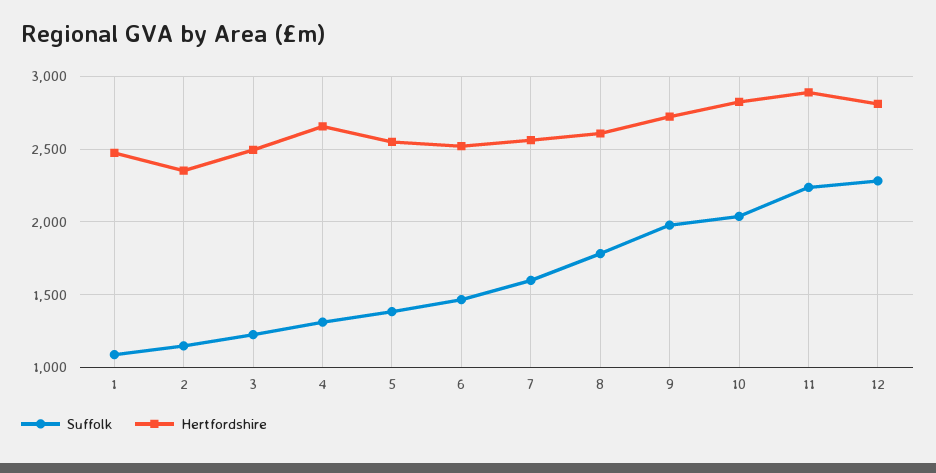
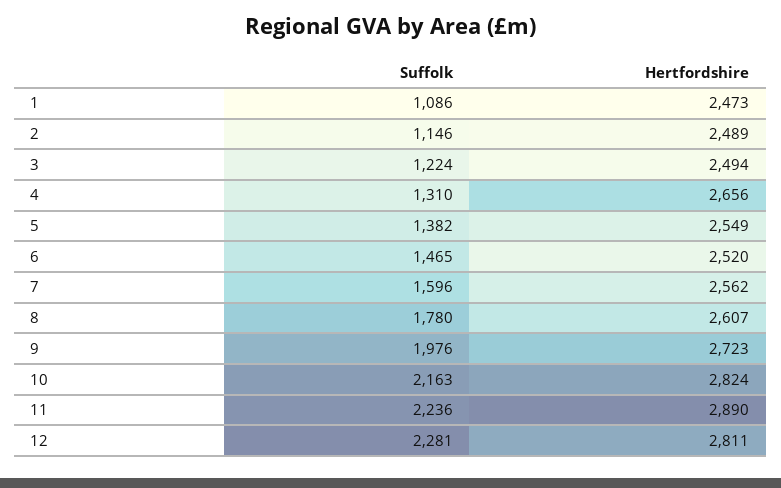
  {
    "Suffolk": {
      "1": 1086,
      "2": 1146,
      "3": 1224,
      "4": 1310,
      "5": 1382,
      "6": 1465,
      "7": 1596,
      "8": 1780,
      "9": 1976,
-     "10": 2050,
+     "10": 2163,
      "11": 2236,
      "12": 2281
    },
    "Hertfordshire": {
      "1": 2473,
-     "2": 2350,
+     "2": 2489,
      "3": 2494,
      "4": 2656,
      "5": 2549,
      "6": 2520,
      "7": 2562,
      "8": 2607,
      "9": 2723,
      "10": 2824,
      "11": 2890,
      "12": 2811
    }
  }

